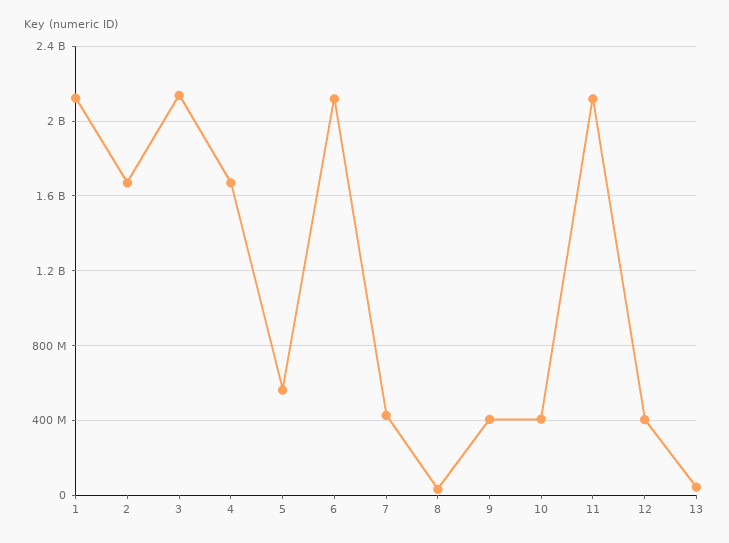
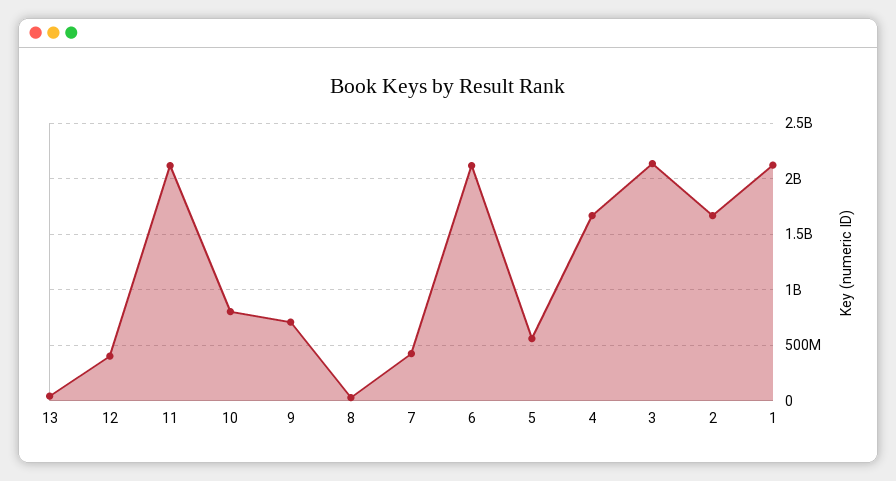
  {
    "1": 2100000000,
    "2": 1650000000,
    "3": 2150000000,
    "4": 1650000000,
    "5": 550000000,
    "6": 2100000000,
    "7": 450000000,
    "8": 50000000,
-   "9": 400000000,
+   "9": 700000000,
-   "10": 400000000,
+   "10": 800000000,
    "11": 2100000000,
    "12": 400000000,
    "13": 50000000
  }

